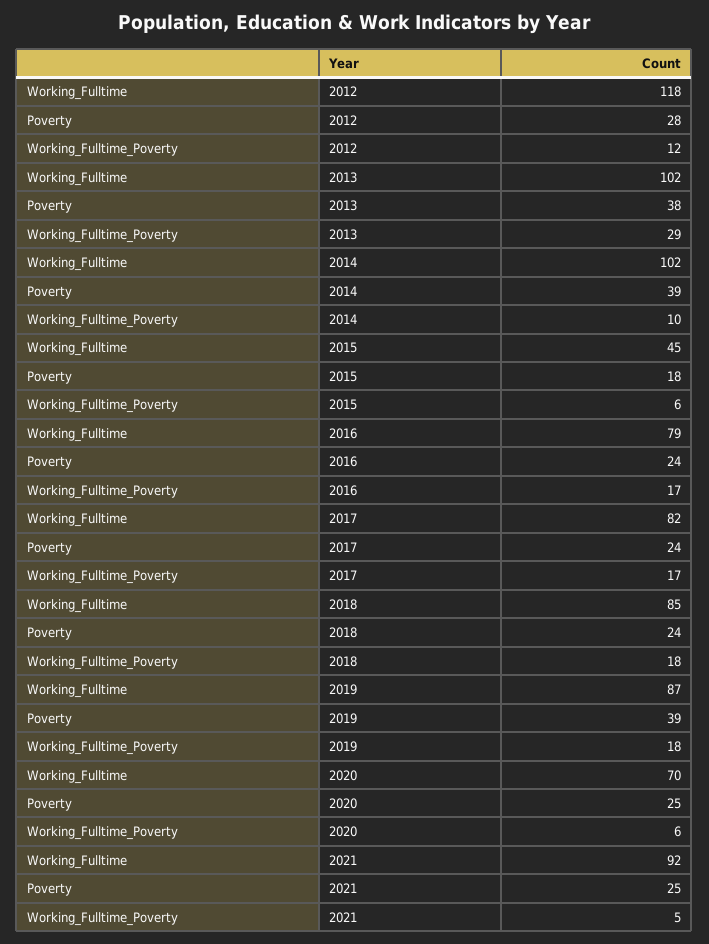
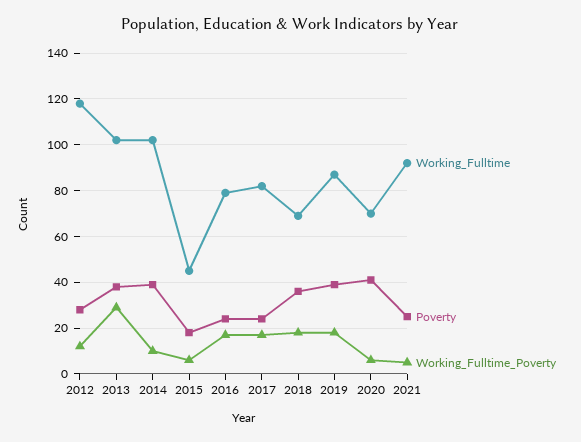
  {
    "Working_Fulltime": {
      "2012": 118,
      "2013": 102,
      "2014": 102,
      "2015": 45,
      "2016": 79,
      "2017": 82,
-     "2018": 85,
+     "2018": 70,
      "2019": 87,
      "2020": 70,
      "2021": 92
    },
    "Poverty": {
      "2012": 28,
      "2013": 38,
      "2014": 39,
      "2015": 18,
      "2016": 24,
      "2017": 24,
-     "2018": 24,
+     "2018": 35,
      "2019": 39,
-     "2020": 25,
+     "2020": 40,
      "2021": 25
    },
    "Working_Fulltime_Poverty": {
      "2012": 12,
      "2013": 29,
      "2014": 10,
      "2015": 6,
      "2016": 17,
      "2017": 17,
      "2018": 18,
      "2019": 18,
      "2020": 6,
      "2021": 5
    }
  }

